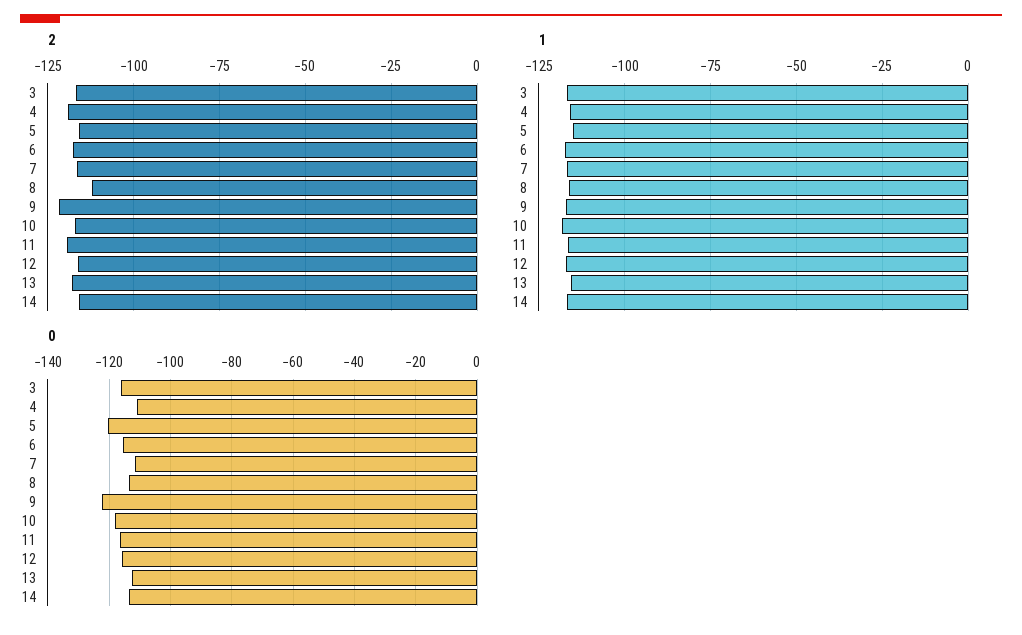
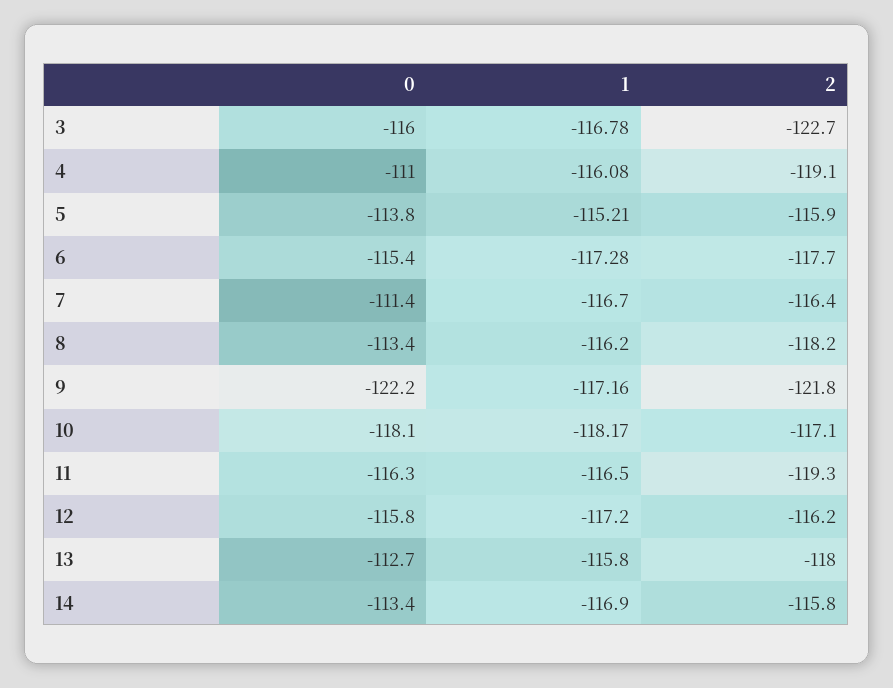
  {
    "2": {
-     "3": -117.5,
+     "3": -122.7,
      "4": -119.1,
      "5": -115.9,
      "6": -117.7,
      "7": -116.4,
-     "8": -112.5,
+     "8": -118.2,
      "9": -121.8,
      "10": -117.1,
      "11": -119.3,
      "12": -116.2,
      "13": -118,
      "14": -115.8
    },
    "1": {
      "3": -116.78,
      "4": -116.08,
      "5": -115.21,
      "6": -117.28,
      "7": -116.7,
      "8": -116.2,
      "9": -117.16,
      "10": -118.17,
      "11": -116.5,
      "12": -117.2,
      "13": -115.8,
      "14": -116.9
    },
    "0": {
      "3": -116,
      "4": -111,
-     "5": -120,
+     "5": -113.8,
      "6": -115.4,
      "7": -111.4,
      "8": -113.4,
      "9": -122.2,
      "10": -118.1,
      "11": -116.3,
      "12": -115.8,
      "13": -112.7,
      "14": -113.4
    }
  }

